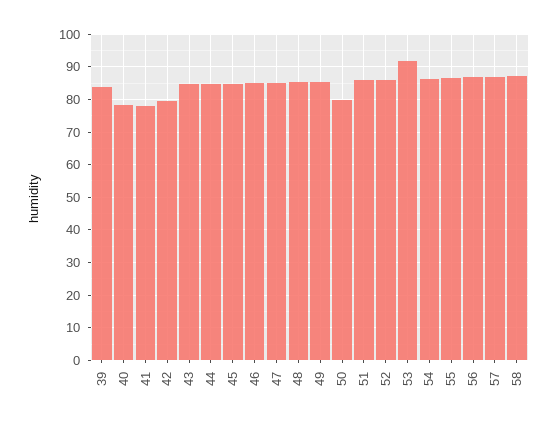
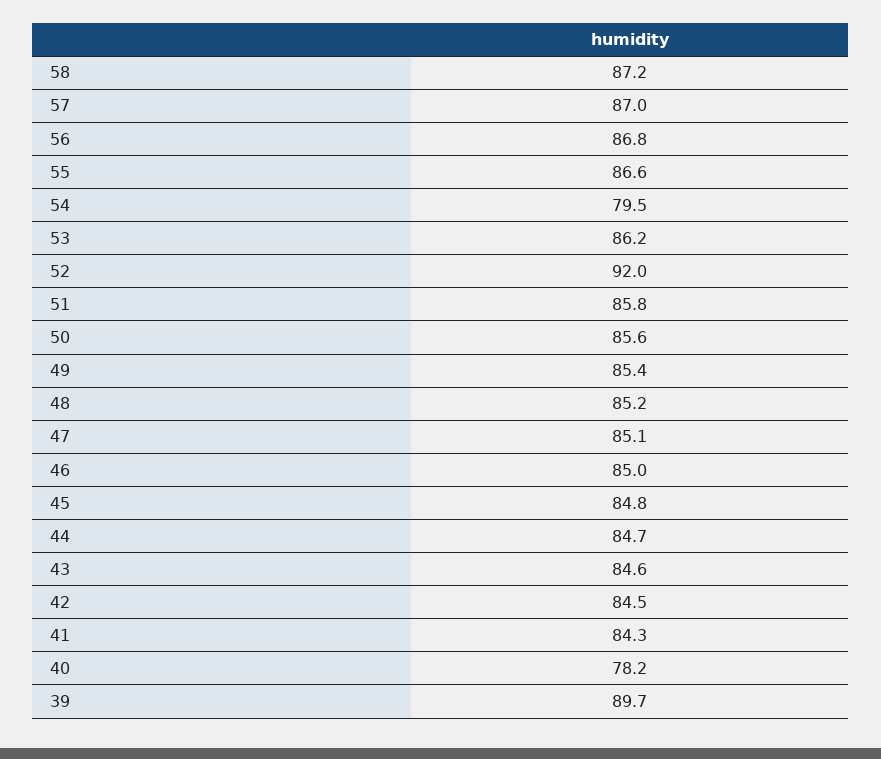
  {
-   "39": 84,
+   "39": 89.7,
    "40": 78.2,
-   "41": 78,
+   "41": 84.3,
-   "42": 80,
+   "42": 84.5,
    "43": 84.6,
    "44": 84.7,
    "45": 84.8,
    "46": 85,
    "47": 85.1,
    "48": 85.2,
    "49": 85.4,
-   "50": 80,
+   "50": 85.6,
    "51": 85.8,
-   "52": 86,
+   "52": 92,
-   "53": 92,
+   "53": 86.2,
-   "54": 86,
+   "54": 79.5,
    "55": 86.6,
    "56": 86.8,
    "57": 87,
    "58": 87.2
  }

